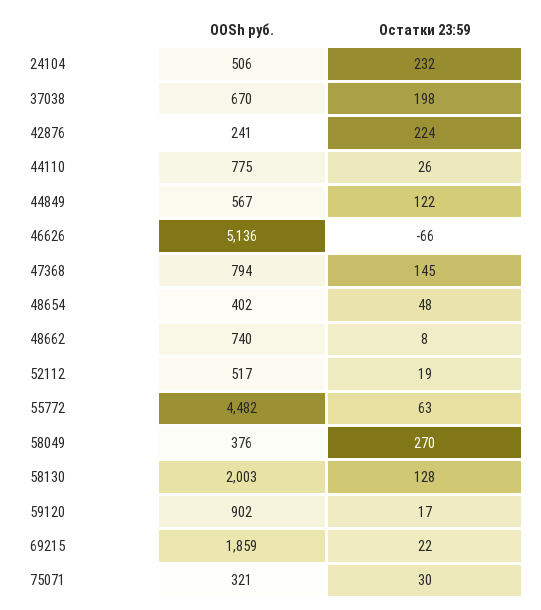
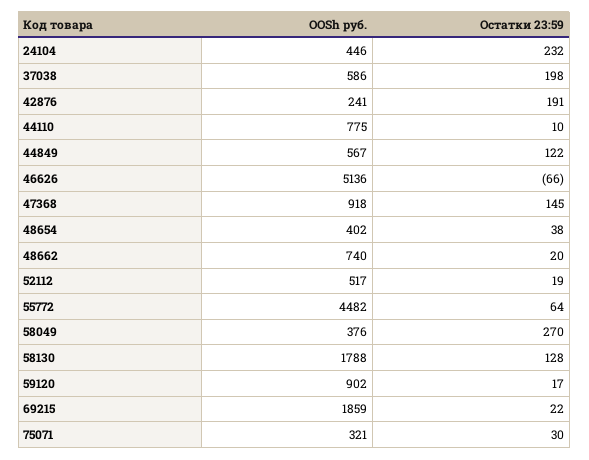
  {
    "OOSh руб.": {
-     "24104": 506,
+     "24104": 446,
-     "37038": 670,
+     "37038": 586,
      "42876": 241,
      "44110": 775,
      "44849": 567,
      "46626": 5136,
-     "47368": 794,
+     "47368": 918,
      "48654": 402,
      "48662": 740,
      "52112": 517,
      "55772": 4482,
      "58049": 376,
-     "58130": 2003,
+     "58130": 1788,
      "59120": 902,
      "69215": 1859,
      "75071": 321
    },
    "Остатки 23:59": {
      "24104": 232,
      "37038": 198,
-     "42876": 224,
+     "42876": 191,
-     "44110": 26,
+     "44110": 10,
      "44849": 122,
      "46626": -66,
      "47368": 145,
-     "48654": 48,
+     "48654": 38,
-     "48662": 8,
+     "48662": 20,
      "52112": 19,
-     "55772": 63,
+     "55772": 64,
      "58049": 270,
      "58130": 128,
      "59120": 17,
      "69215": 22,
      "75071": 30
    }
  }

